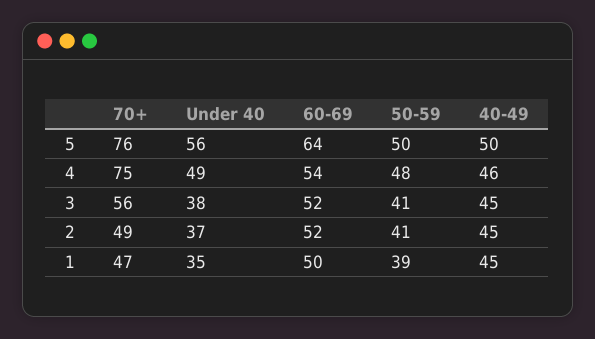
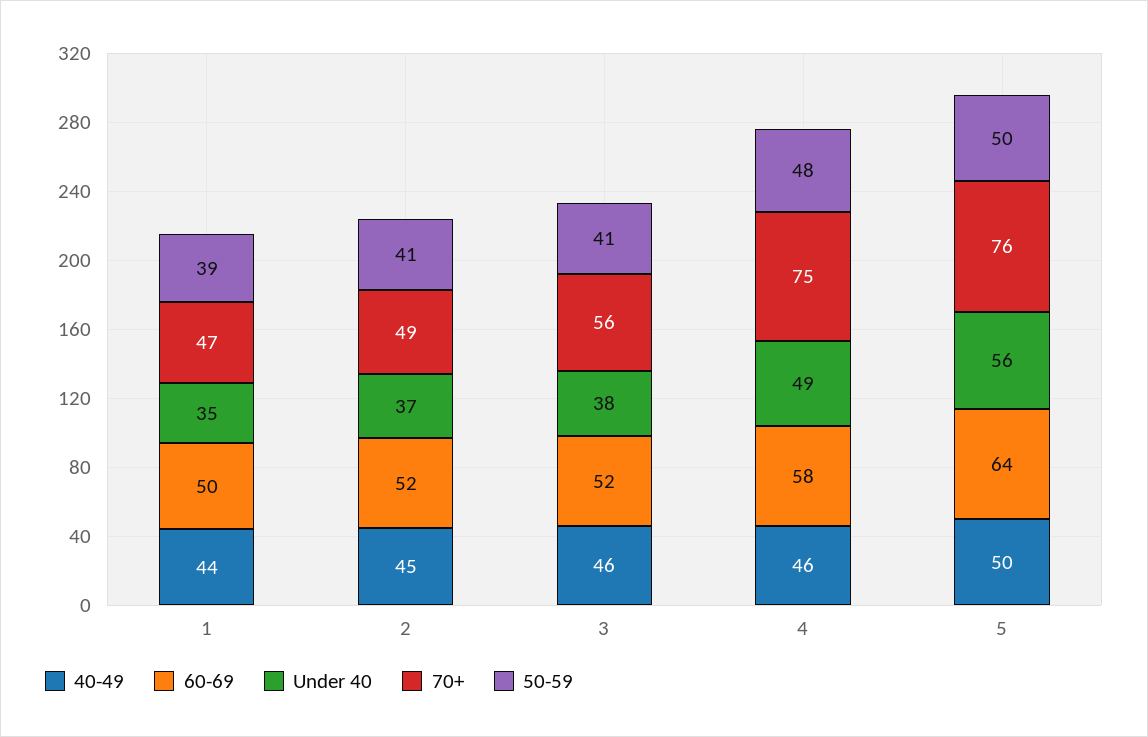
  {
    "70+": {
      "5": 76,
      "4": 75,
      "3": 56,
      "2": 49,
      "1": 47
    },
    "Under 40": {
      "5": 56,
      "4": 49,
      "3": 38,
      "2": 37,
      "1": 35
    },
    "60-69": {
      "5": 64,
-     "4": 54,
+     "4": 58,
      "3": 52,
      "2": 52,
      "1": 50
    },
    "50-59": {
      "5": 50,
      "4": 48,
      "3": 41,
      "2": 41,
      "1": 39
    },
    "40-49": {
      "5": 50,
      "4": 46,
-     "3": 45,
+     "3": 46,
      "2": 45,
-     "1": 45
+     "1": 44
    }
  }

